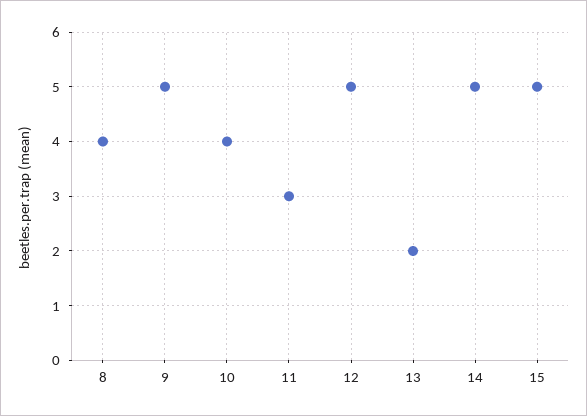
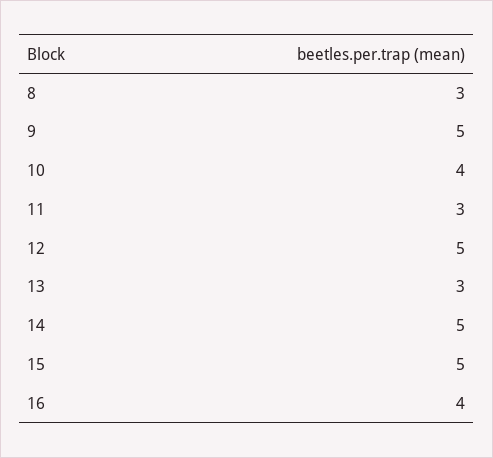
  {
-   "8": 4,
+   "8": 3,
    "9": 5,
    "10": 4,
    "11": 3,
    "12": 5,
-   "13": 2,
+   "13": 3,
    "14": 5,
-   "15": 5
+   "15": 5,
+   "16": 4
  }

